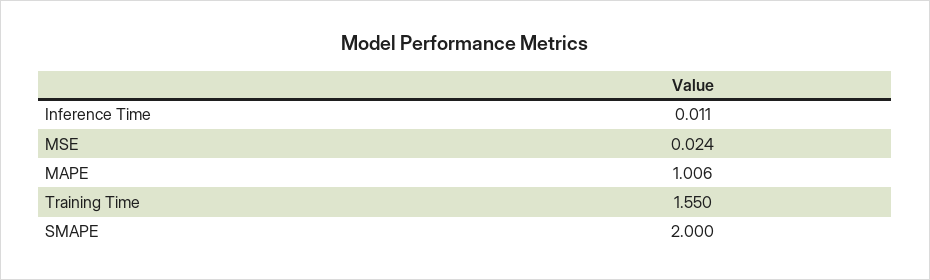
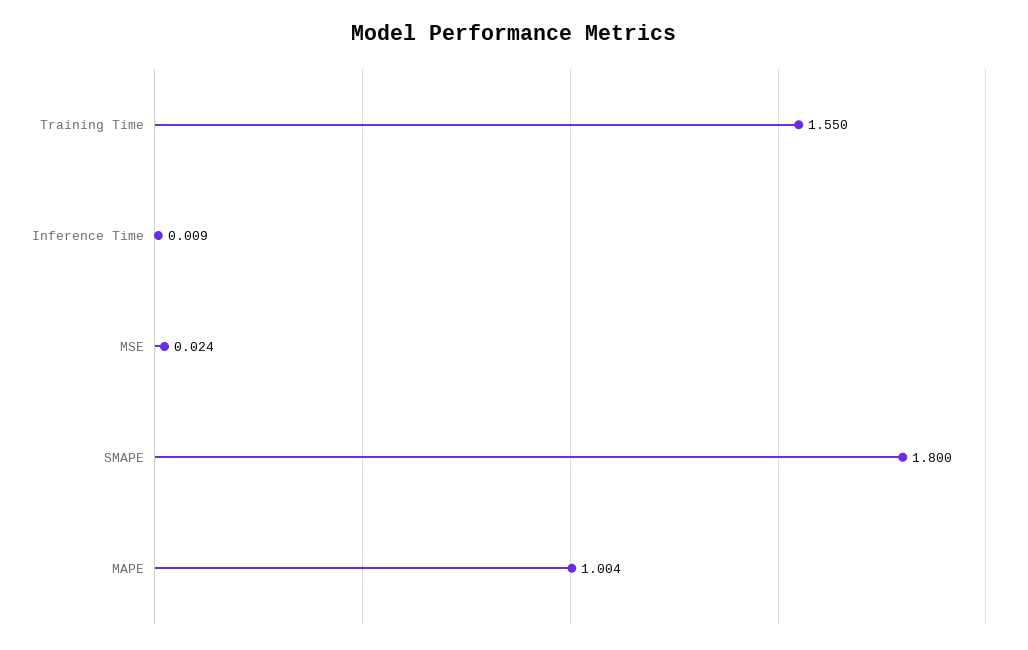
  {
-   "Inference Time": 0.011,
+   "Inference Time": 0.009,
    "MSE": 0.024,
-   "MAPE": 1.006,
+   "MAPE": 1.004,
    "Training Time": 1.55,
-   "SMAPE": 2
+   "SMAPE": 1.8
  }

